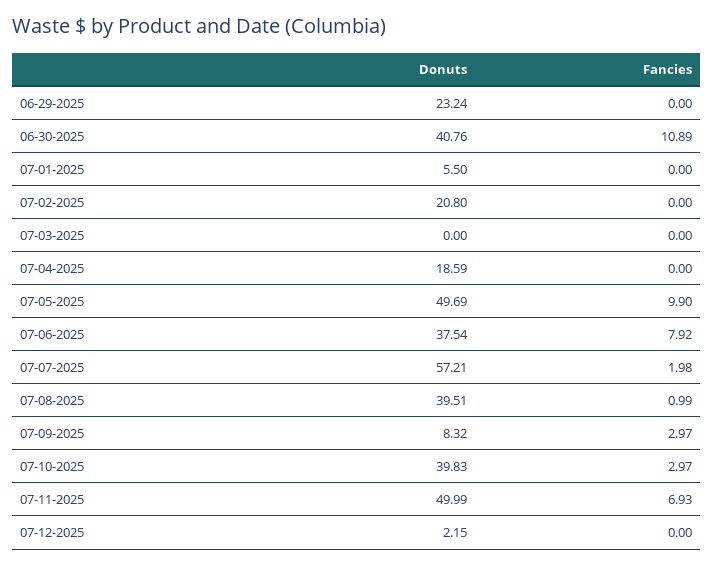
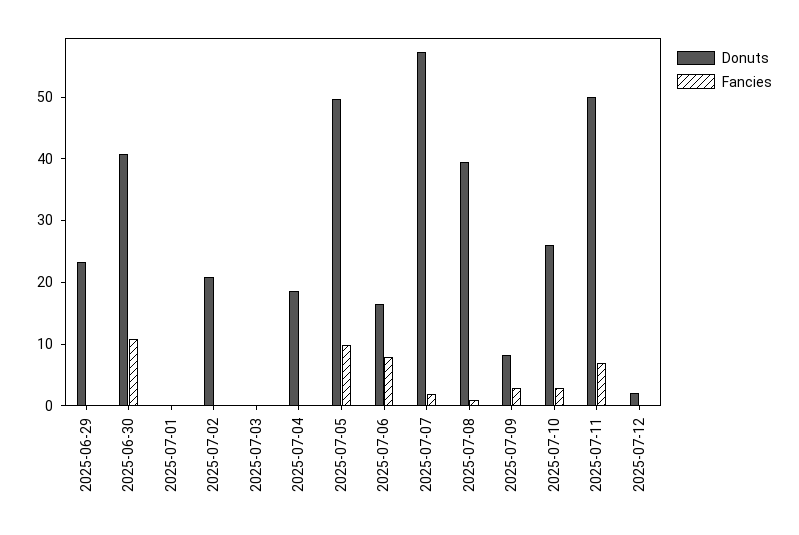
  {
    "Donuts": {
      "06-29-2025": 23.24,
      "06-30-2025": 40.76,
-     "07-01-2025": 5.5,
+     "07-01-2025": 0,
      "07-02-2025": 20.8,
      "07-03-2025": 0,
      "07-04-2025": 18.59,
      "07-05-2025": 49.69,
-     "07-06-2025": 37.54,
+     "07-06-2025": 16,
      "07-07-2025": 57.21,
      "07-08-2025": 39.51,
      "07-09-2025": 8.32,
-     "07-10-2025": 39.83,
+     "07-10-2025": 26,
      "07-11-2025": 49.99,
      "07-12-2025": 2.15
    },
    "Fancies": {
      "06-29-2025": 0,
      "06-30-2025": 10.89,
      "07-01-2025": 0,
      "07-02-2025": 0,
      "07-03-2025": 0,
      "07-04-2025": 0,
      "07-05-2025": 9.9,
      "07-06-2025": 7.92,
      "07-07-2025": 1.98,
      "07-08-2025": 0.99,
      "07-09-2025": 2.97,
      "07-10-2025": 2.97,
      "07-11-2025": 6.93,
      "07-12-2025": 0
    }
  }

